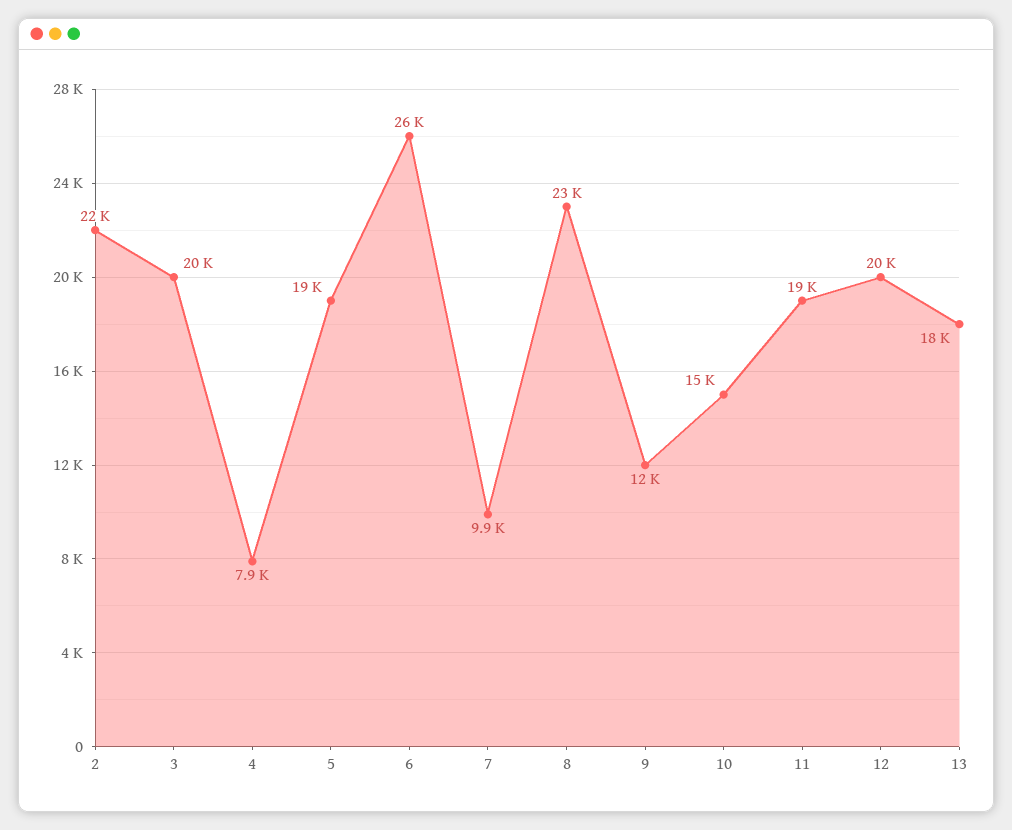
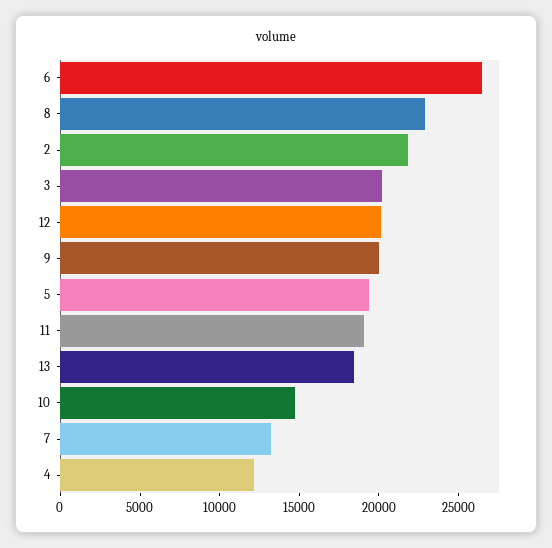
  {
    "2": 22000,
    "3": 20000,
-   "4": 7900,
+   "4": 12000,
    "5": 19000,
    "6": 26000,
-   "7": 9900,
+   "7": 13000,
    "8": 23000,
-   "9": 12000,
+   "9": 20000,
    "10": 15000,
    "11": 19000,
    "12": 20000,
    "13": 18000
  }

